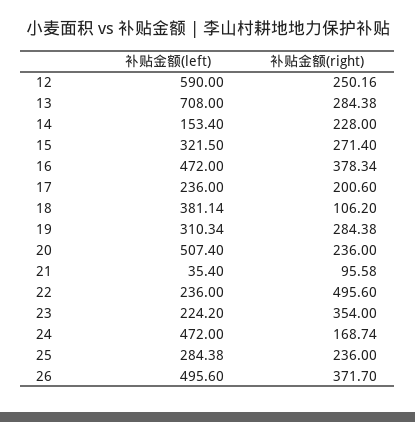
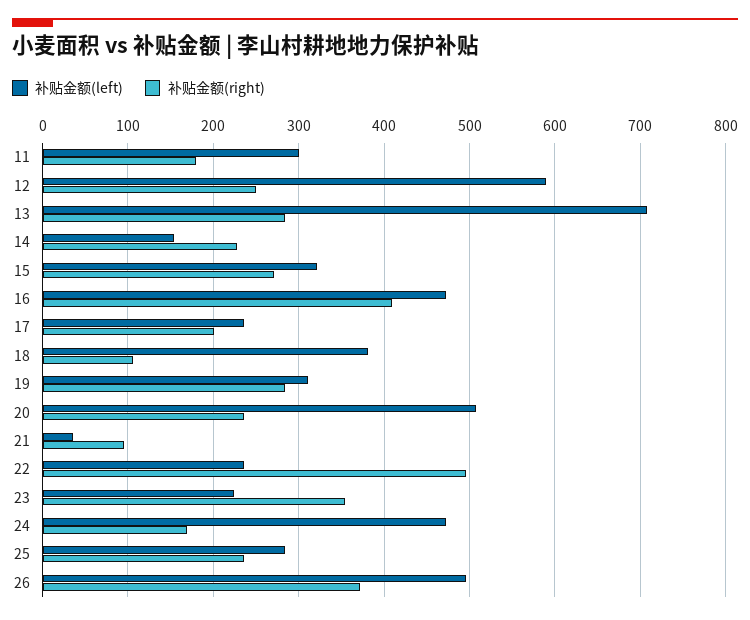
  {
    "补贴金额(left)": {
      "12": 590,
      "13": 708,
      "14": 153.4,
      "15": 321.5,
      "16": 472,
      "17": 236,
      "18": 381.14,
      "19": 310.34,
      "20": 507.4,
      "21": 35.4,
      "22": 236,
      "23": 224.2,
      "24": 472,
      "25": 284.38,
-     "26": 495.6
+     "26": 495.6,
+     "11": 300
    },
    "补贴金额(right)": {
      "12": 250.16,
      "13": 284.38,
      "14": 228,
      "15": 271.4,
-     "16": 378.34,
+     "16": 410,
      "17": 200.6,
      "18": 106.2,
      "19": 284.38,
      "20": 236,
      "21": 95.58,
      "22": 495.6,
      "23": 354,
      "24": 168.74,
      "25": 236,
-     "26": 371.7
+     "26": 371.7,
+     "11": 180
    }
  }

